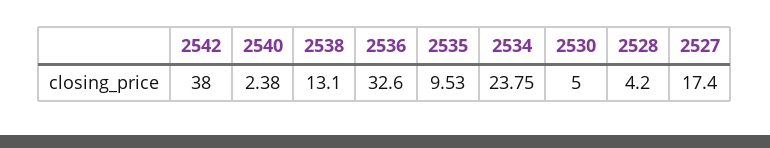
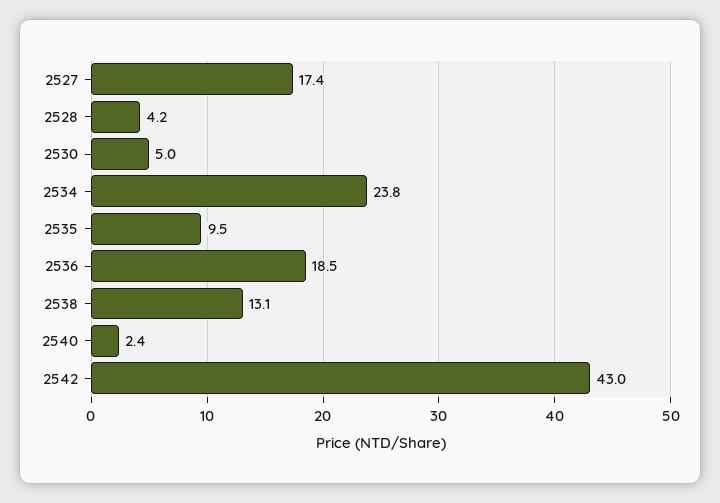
  {
-   "2542": 38,
+   "2542": 43,
    "2540": 2.38,
    "2538": 13.1,
-   "2536": 32.6,
+   "2536": 18.5,
    "2535": 9.53,
    "2534": 23.75,
    "2530": 5,
    "2528": 4.2,
    "2527": 17.4
  }

